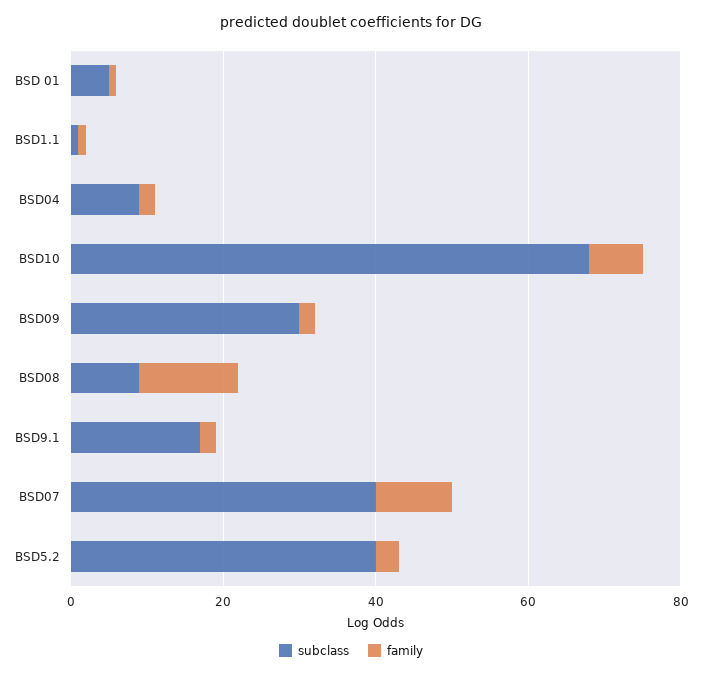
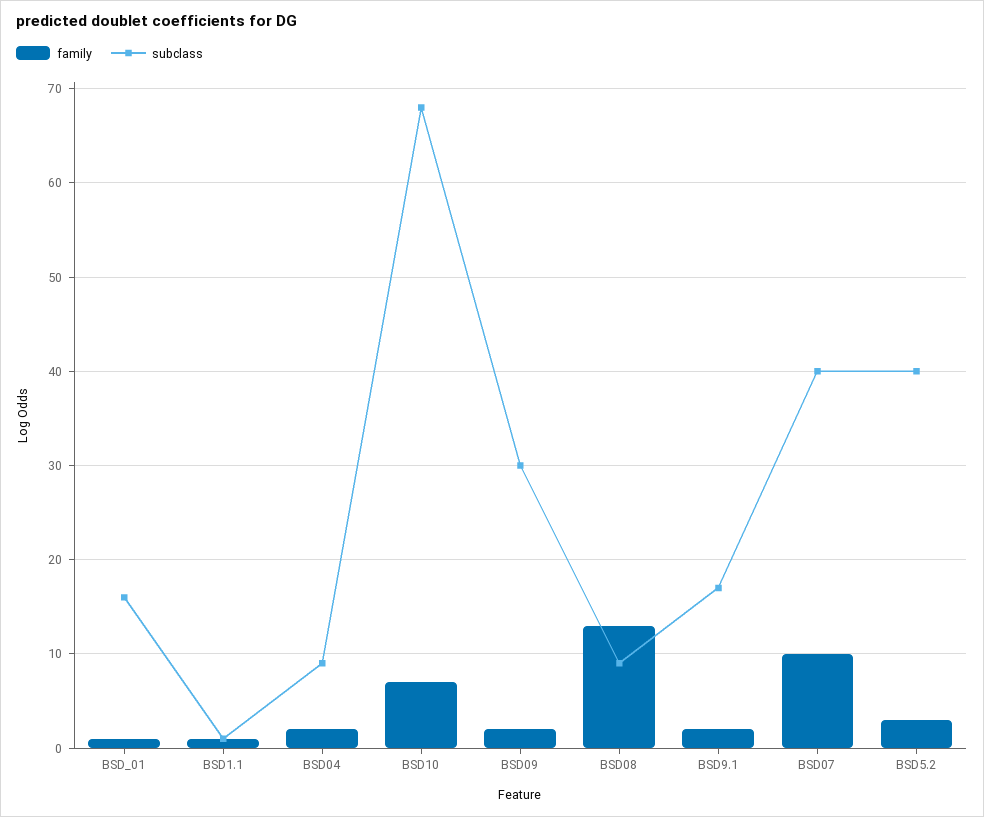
  {
    "subclass": {
-     "BSD 01": 5,
+     "BSD 01": 16,
      "BSD1.1": 1,
      "BSD04": 9,
      "BSD10": 68,
      "BSD09": 30,
      "BSD08": 9,
      "BSD9.1": 17,
      "BSD07": 40,
      "BSD5.2": 40
    },
    "family": {
      "BSD 01": 1,
      "BSD1.1": 1,
      "BSD04": 2,
      "BSD10": 7,
      "BSD09": 2,
      "BSD08": 13,
      "BSD9.1": 2,
      "BSD07": 10,
      "BSD5.2": 3
    }
  }

